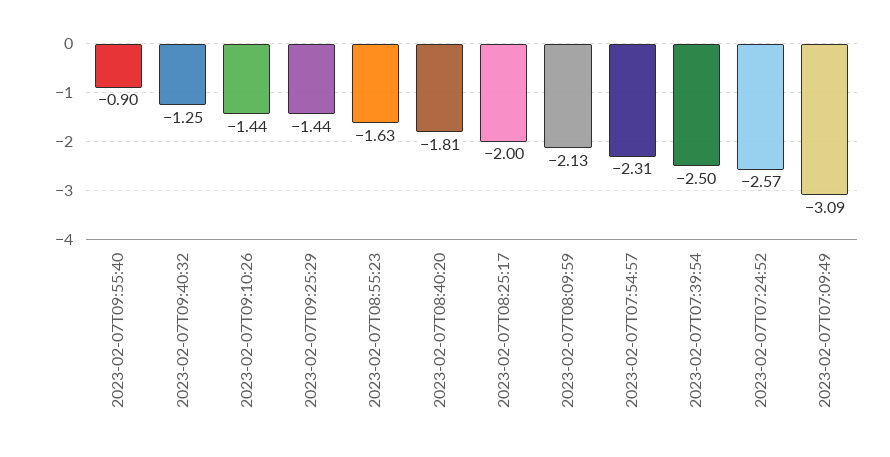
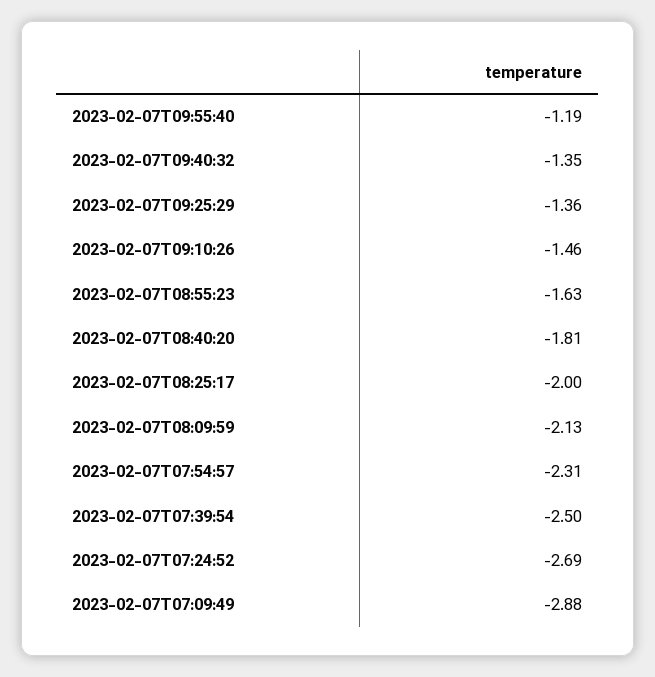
  {
-   "2023-02-07T09:55:40": -0.9,
+   "2023-02-07T09:55:40": -1.19,
-   "2023-02-07T09:40:32": -1.25,
+   "2023-02-07T09:40:32": -1.35,
-   "2023-02-07T09:10:26": -1.44,
+   "2023-02-07T09:10:26": -1.46,
-   "2023-02-07T09:25:29": -1.44,
+   "2023-02-07T09:25:29": -1.36,
    "2023-02-07T08:55:23": -1.63,
    "2023-02-07T08:40:20": -1.81,
    "2023-02-07T08:25:17": -2,
    "2023-02-07T08:09:59": -2.13,
    "2023-02-07T07:54:57": -2.31,
    "2023-02-07T07:39:54": -2.5,
-   "2023-02-07T07:24:52": -2.57,
+   "2023-02-07T07:24:52": -2.69,
-   "2023-02-07T07:09:49": -3.09
+   "2023-02-07T07:09:49": -2.88
  }

